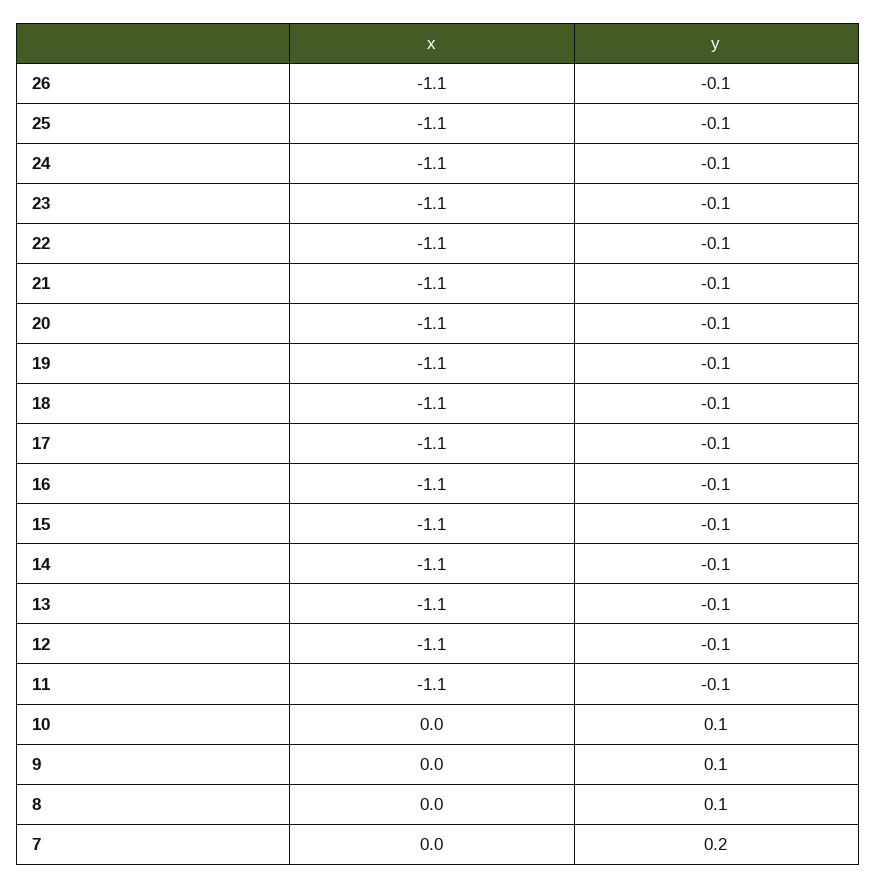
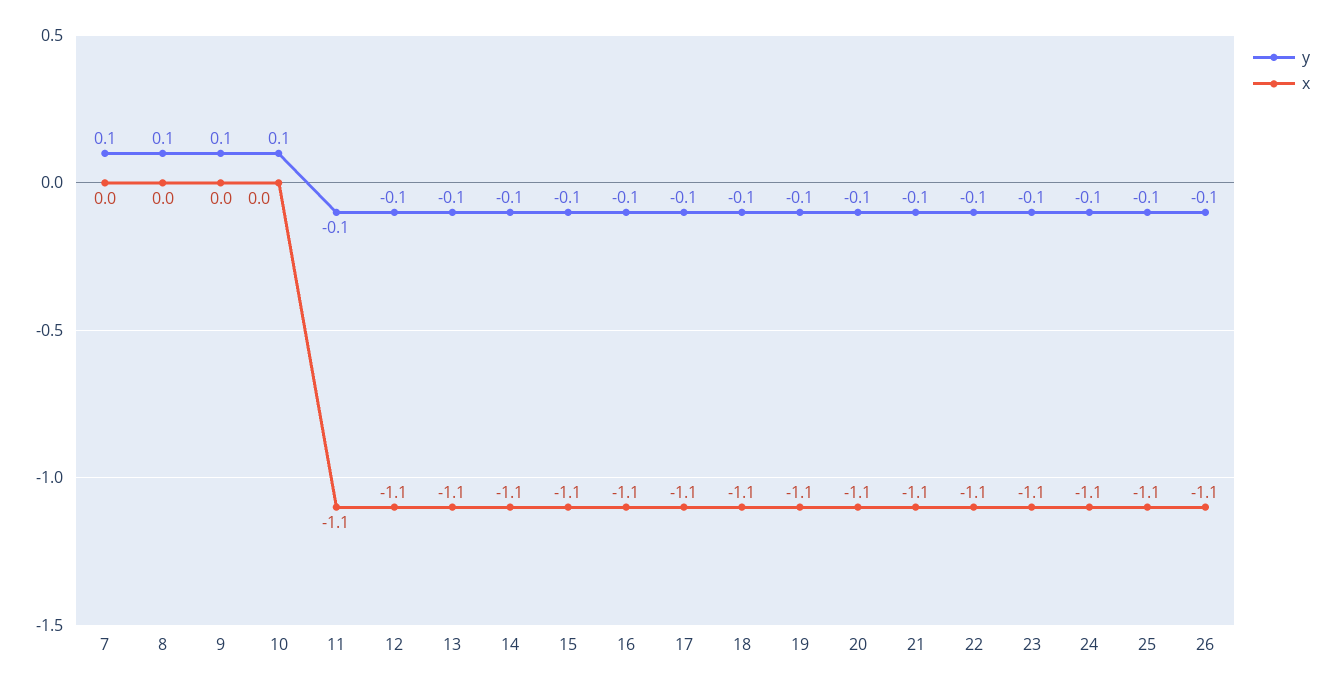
  {
    "x": {
      "26": -1.1,
      "25": -1.1,
      "24": -1.1,
      "23": -1.1,
      "22": -1.1,
      "21": -1.1,
      "20": -1.1,
      "19": -1.1,
      "18": -1.1,
      "17": -1.1,
      "16": -1.1,
      "15": -1.1,
      "14": -1.1,
      "13": -1.1,
      "12": -1.1,
      "11": -1.1,
      "10": 0,
      "9": 0,
      "8": 0,
      "7": 0
    },
    "y": {
      "26": -0.1,
      "25": -0.1,
      "24": -0.1,
      "23": -0.1,
      "22": -0.1,
      "21": -0.1,
      "20": -0.1,
      "19": -0.1,
      "18": -0.1,
      "17": -0.1,
      "16": -0.1,
      "15": -0.1,
      "14": -0.1,
      "13": -0.1,
      "12": -0.1,
      "11": -0.1,
      "10": 0.1,
      "9": 0.1,
      "8": 0.1,
-     "7": 0.2
+     "7": 0.1
    }
  }

